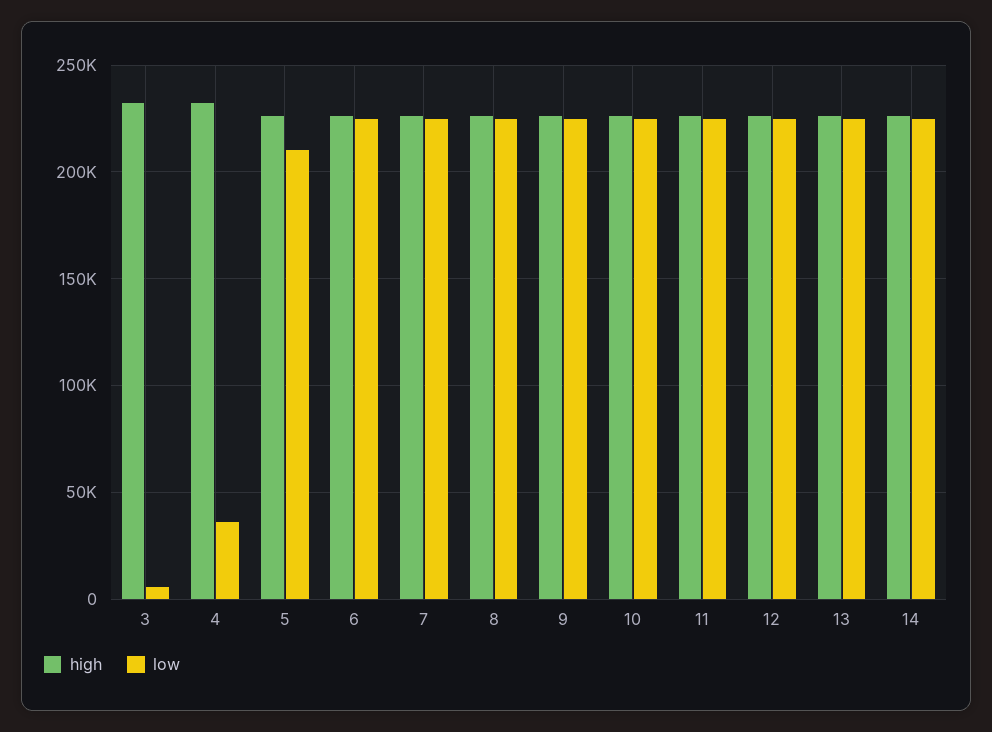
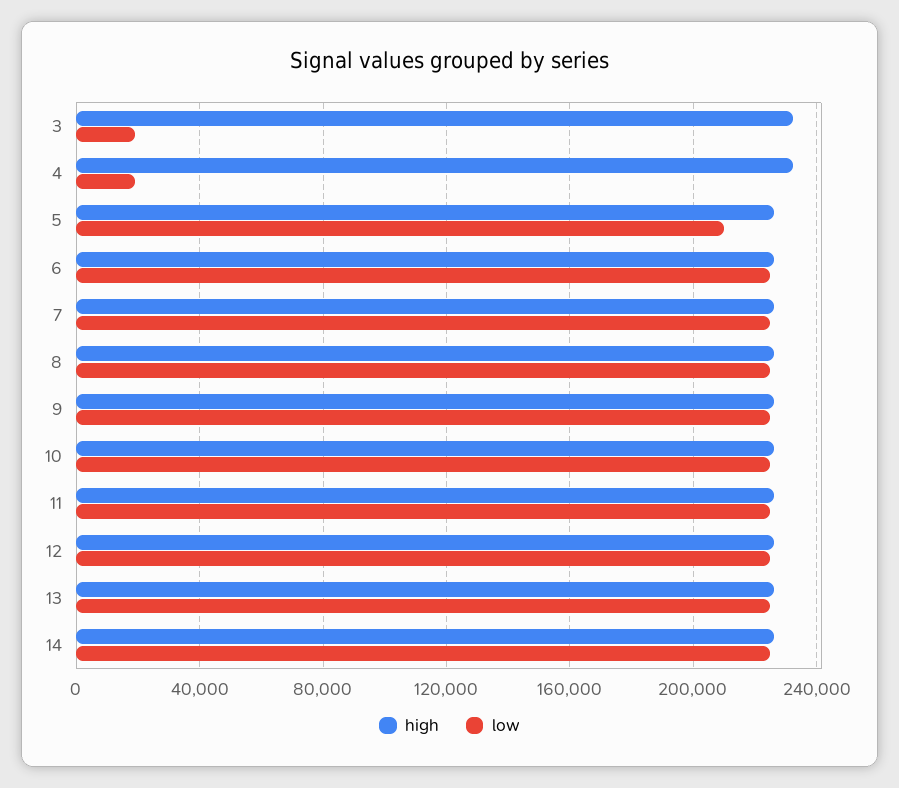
  {
    "high": {
      "3": 230000,
      "4": 230000,
      "5": 225000,
      "6": 225000,
      "7": 225000,
      "8": 225000,
      "9": 225000,
      "10": 225000,
      "11": 225000,
      "12": 225000,
      "13": 225000,
      "14": 225000
    },
    "low": {
-     "3": 5000,
+     "3": 20000,
-     "4": 35000,
+     "4": 20000,
      "5": 210000,
      "6": 225000,
      "7": 225000,
      "8": 225000,
      "9": 225000,
      "10": 225000,
      "11": 225000,
      "12": 225000,
      "13": 225000,
      "14": 225000
    }
  }

